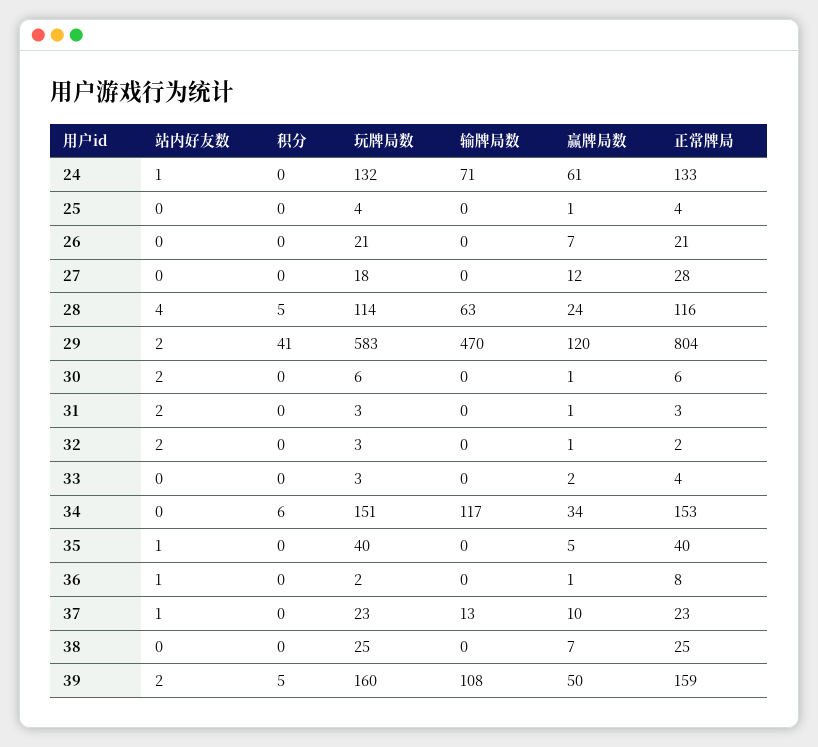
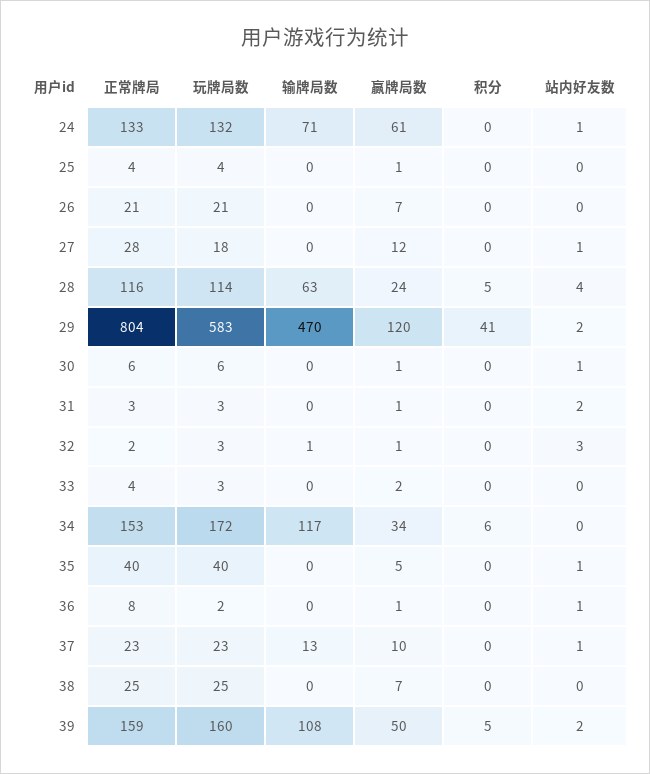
  {
    "站内好友数": {
      "24": 1,
      "25": 0,
      "26": 0,
-     "27": 0,
+     "27": 1,
      "28": 4,
      "29": 2,
-     "30": 2,
+     "30": 1,
      "31": 2,
-     "32": 2,
+     "32": 3,
      "33": 0,
      "34": 0,
      "35": 1,
      "36": 1,
      "37": 1,
      "38": 0,
      "39": 2
    },
    "积分": {
      "24": 0,
      "25": 0,
      "26": 0,
      "27": 0,
      "28": 5,
      "29": 41,
      "30": 0,
      "31": 0,
      "32": 0,
      "33": 0,
      "34": 6,
      "35": 0,
      "36": 0,
      "37": 0,
      "38": 0,
      "39": 5
    },
    "玩牌局数": {
      "24": 132,
      "25": 4,
      "26": 21,
      "27": 18,
      "28": 114,
      "29": 583,
      "30": 6,
      "31": 3,
      "32": 3,
      "33": 3,
-     "34": 151,
+     "34": 172,
      "35": 40,
      "36": 2,
      "37": 23,
      "38": 25,
      "39": 160
    },
    "输牌局数": {
      "24": 71,
      "25": 0,
      "26": 0,
      "27": 0,
      "28": 63,
      "29": 470,
      "30": 0,
      "31": 0,
-     "32": 0,
+     "32": 1,
      "33": 0,
      "34": 117,
      "35": 0,
      "36": 0,
      "37": 13,
      "38": 0,
      "39": 108
    },
    "赢牌局数": {
      "24": 61,
      "25": 1,
      "26": 7,
      "27": 12,
      "28": 24,
      "29": 120,
      "30": 1,
      "31": 1,
      "32": 1,
      "33": 2,
      "34": 34,
      "35": 5,
      "36": 1,
      "37": 10,
      "38": 7,
      "39": 50
    },
    "正常牌局": {
      "24": 133,
      "25": 4,
      "26": 21,
      "27": 28,
      "28": 116,
      "29": 804,
      "30": 6,
      "31": 3,
      "32": 2,
      "33": 4,
      "34": 153,
      "35": 40,
      "36": 8,
      "37": 23,
      "38": 25,
      "39": 159
    }
  }

